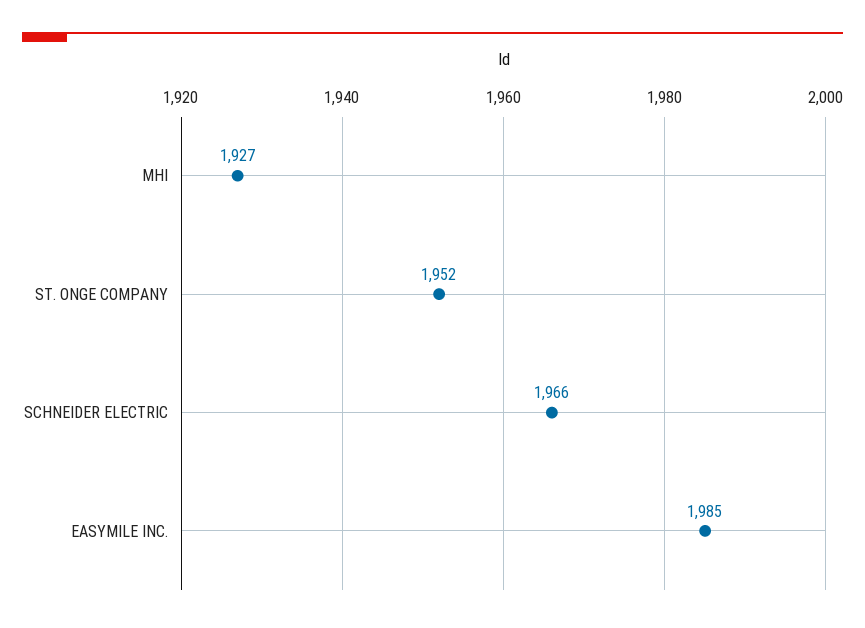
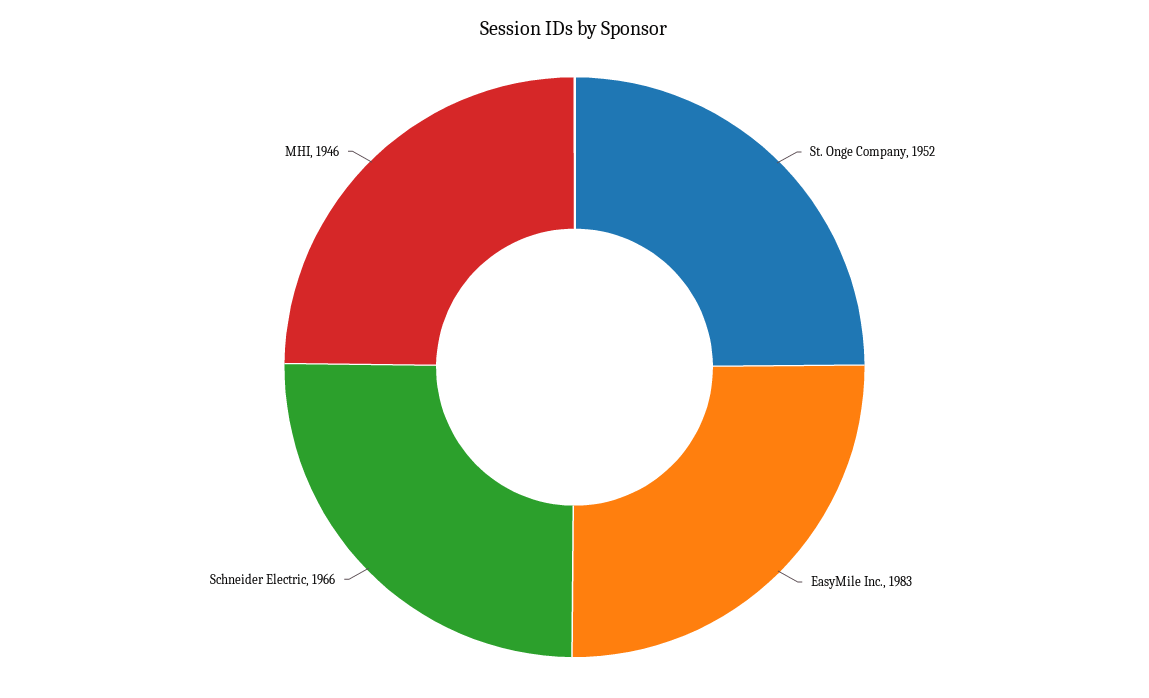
  {
-   "MHI": 1927,
+   "MHI": 1946,
    "ST. ONGE COMPANY": 1952,
    "SCHNEIDER ELECTRIC": 1966,
-   "EASYMILE INC.": 1985
+   "EASYMILE INC.": 1983
  }

